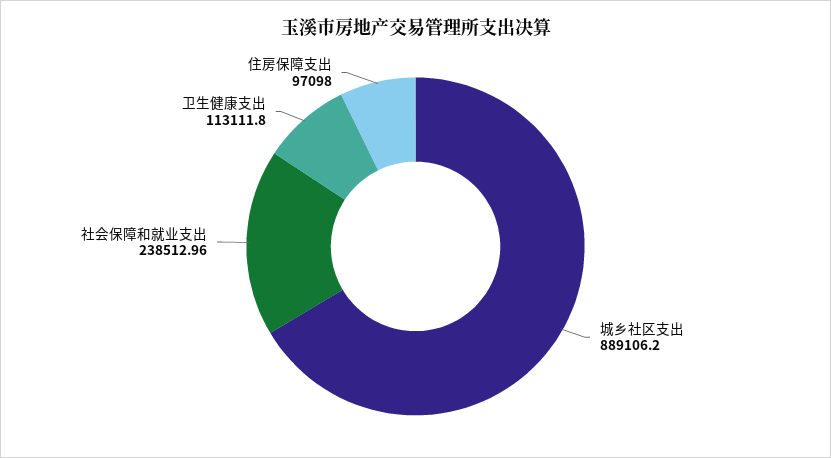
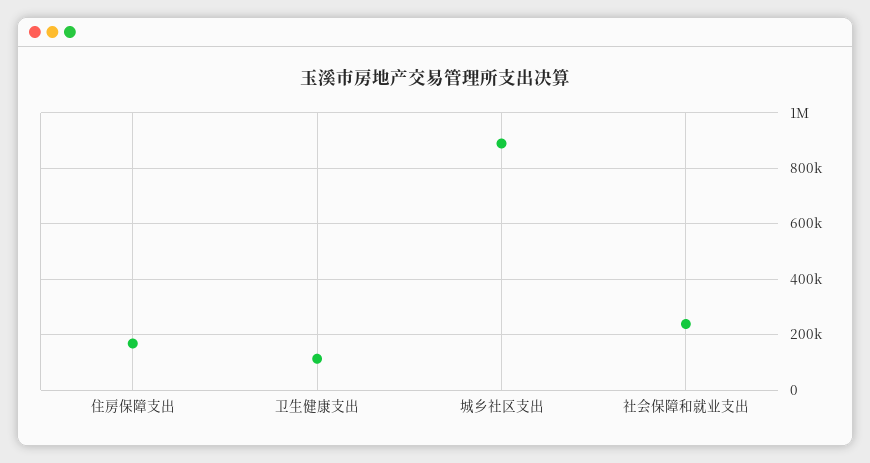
  {
    "城乡社区支出": 889106.2,
    "社会保障和就业支出": 238512.96,
    "卫生健康支出": 113111.8,
-   "住房保障支出": 97098
+   "住房保障支出": 175000
  }

